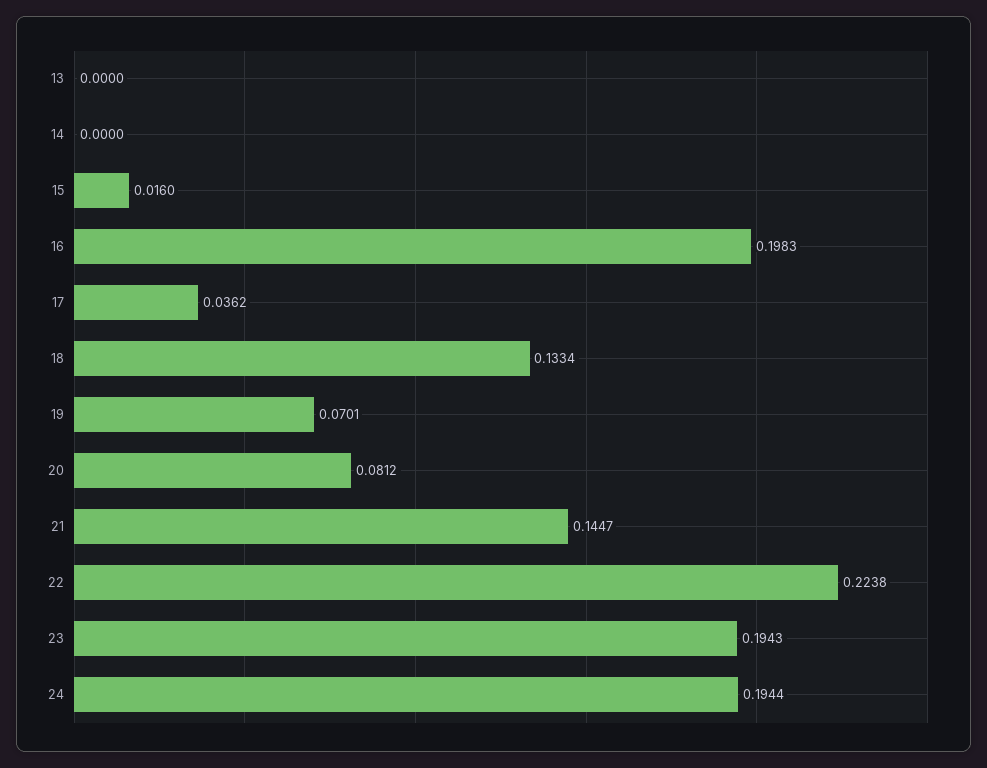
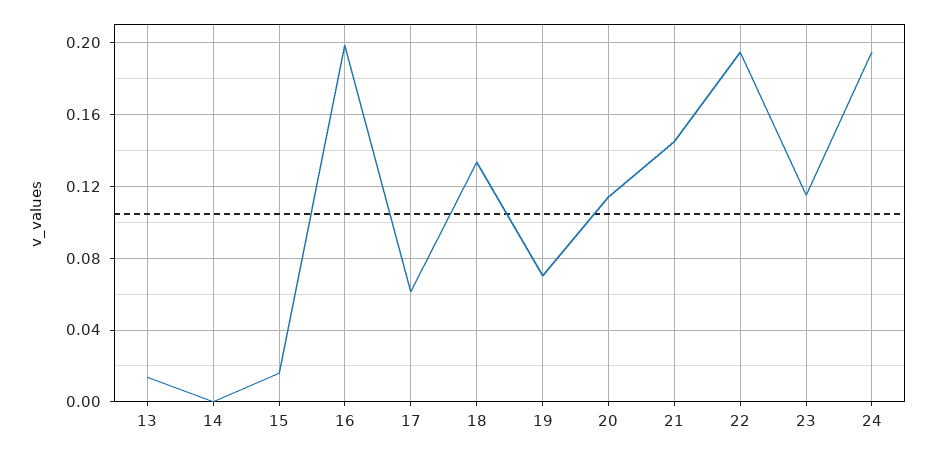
  {
-   "13": 0,
+   "13": 0.015,
    "14": 0,
    "15": 0.016,
    "16": 0.1983,
-   "17": 0.0362,
+   "17": 0.06,
    "18": 0.1334,
    "19": 0.0701,
-   "20": 0.0812,
+   "20": 0.115,
    "21": 0.1447,
-   "22": 0.2238,
+   "22": 0.195,
-   "23": 0.1943,
+   "23": 0.115,
    "24": 0.1944
  }

